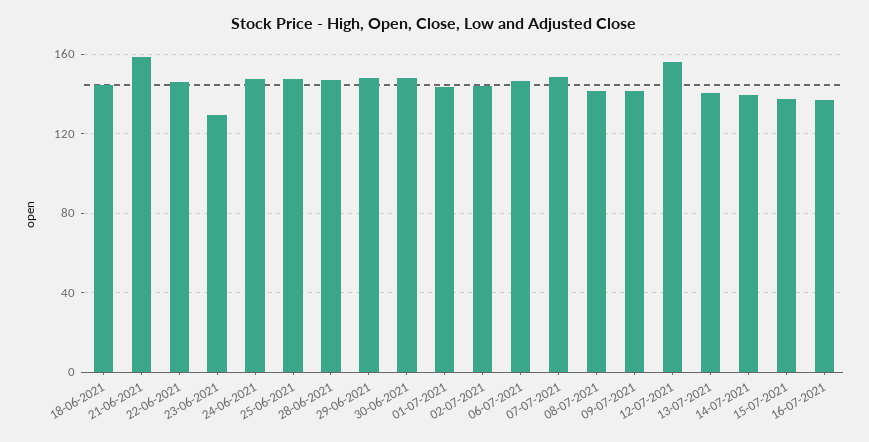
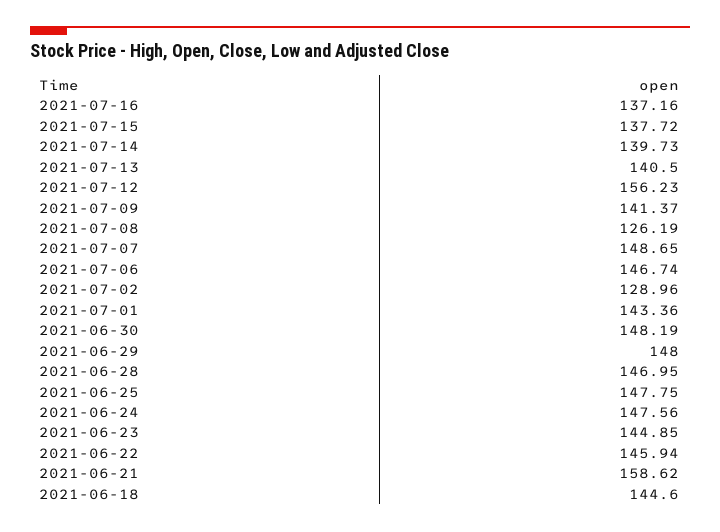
  {
    "18-06-2021": 144.6,
    "21-06-2021": 158.62,
    "22-06-2021": 145.94,
-   "23-06-2021": 130,
+   "23-06-2021": 144.85,
    "24-06-2021": 147.56,
    "25-06-2021": 147.75,
    "28-06-2021": 146.95,
    "29-06-2021": 148,
    "30-06-2021": 148.19,
    "01-07-2021": 143.36,
-   "02-07-2021": 145,
+   "02-07-2021": 128.96,
    "06-07-2021": 146.74,
    "07-07-2021": 148.65,
-   "08-07-2021": 140,
+   "08-07-2021": 126.19,
    "09-07-2021": 141.37,
    "12-07-2021": 156.23,
    "13-07-2021": 140.5,
    "14-07-2021": 139.73,
    "15-07-2021": 137.72,
    "16-07-2021": 137.16
  }

